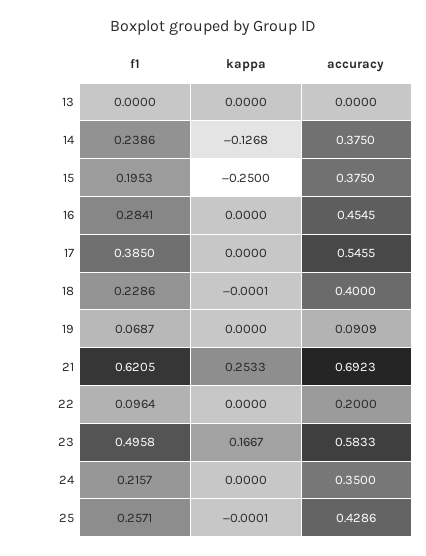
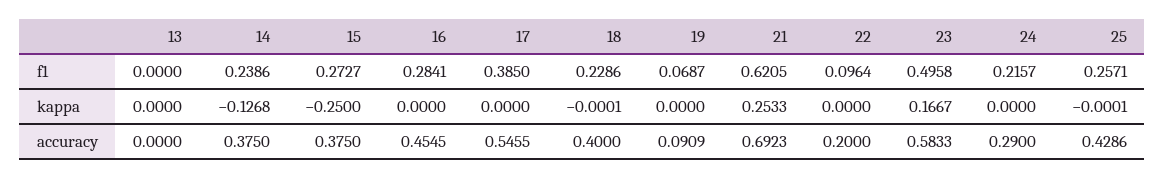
  {
    "f1": {
      "13": 0,
      "14": 0.2386,
-     "15": 0.1953,
+     "15": 0.2727,
      "16": 0.2841,
      "17": 0.385,
      "18": 0.2286,
      "19": 0.0687,
      "21": 0.6205,
      "22": 0.0964,
      "23": 0.4958,
      "24": 0.2157,
      "25": 0.2571
    },
    "kappa": {
      "13": 0,
      "14": -0.1268,
      "15": -0.25,
      "16": 0,
      "17": 0,
      "18": -0.0001,
      "19": 0,
      "21": 0.2533,
      "22": 0,
      "23": 0.1667,
      "24": 0,
      "25": -0.0001
    },
    "accuracy": {
      "13": 0,
      "14": 0.375,
      "15": 0.375,
      "16": 0.4545,
      "17": 0.5455,
      "18": 0.4,
      "19": 0.0909,
      "21": 0.6923,
      "22": 0.2,
      "23": 0.5833,
-     "24": 0.35,
+     "24": 0.29,
      "25": 0.4286
    }
  }

